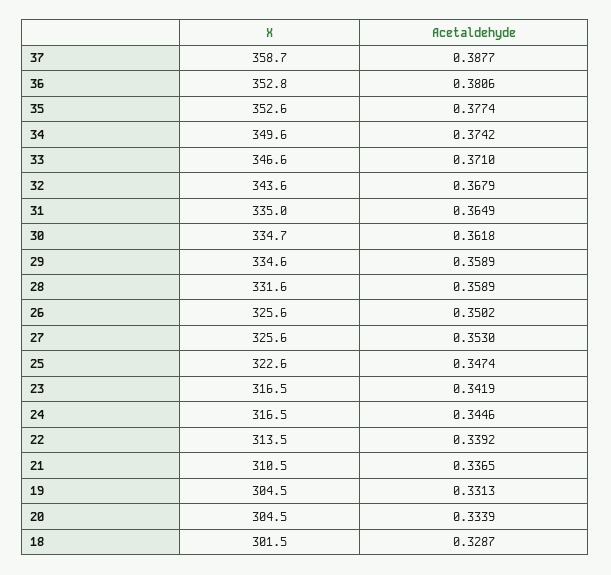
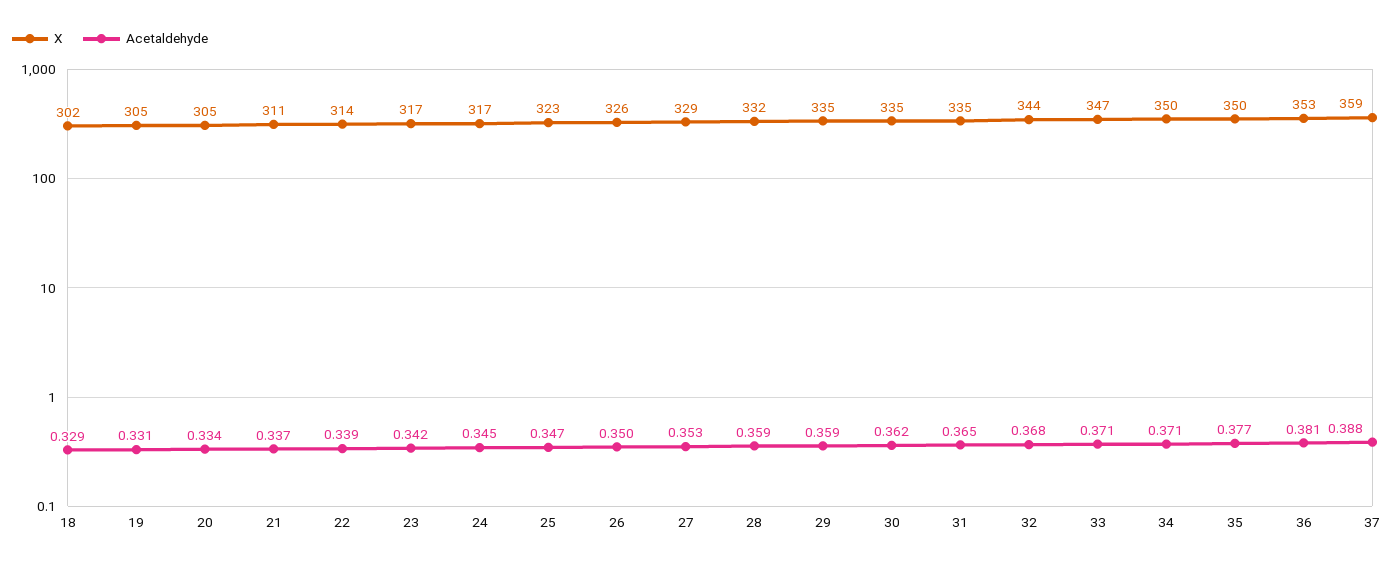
  {
    "X": {
      "37": 358.7,
      "36": 352.8,
-     "35": 352.6,
+     "35": 350,
      "34": 349.6,
      "33": 346.6,
      "32": 343.6,
      "31": 335,
      "30": 334.7,
      "29": 334.6,
      "28": 331.6,
      "26": 325.6,
-     "27": 325.6,
+     "27": 329,
      "25": 322.6,
      "23": 316.5,
      "24": 316.5,
      "22": 313.5,
      "21": 310.5,
      "19": 304.5,
      "20": 304.5,
      "18": 301.5
    },
    "Acetaldehyde": {
      "37": 0.3877,
      "36": 0.3806,
      "35": 0.3774,
-     "34": 0.3742,
+     "34": 0.371,
      "33": 0.371,
      "32": 0.3679,
      "31": 0.3649,
      "30": 0.3618,
      "29": 0.3589,
      "28": 0.3589,
      "26": 0.3502,
      "27": 0.353,
      "25": 0.3474,
      "23": 0.3419,
      "24": 0.3446,
      "22": 0.3392,
      "21": 0.3365,
      "19": 0.3313,
      "20": 0.3339,
      "18": 0.3287
    }
  }

